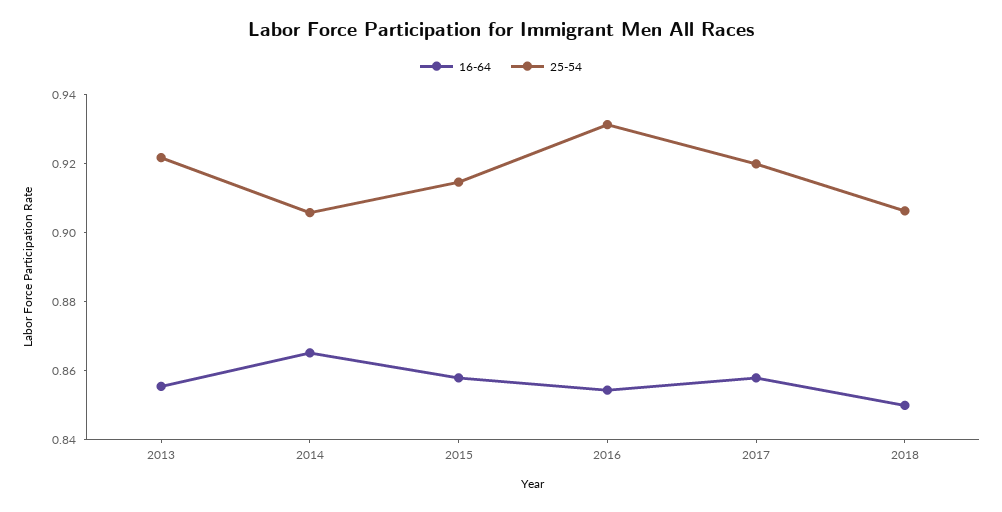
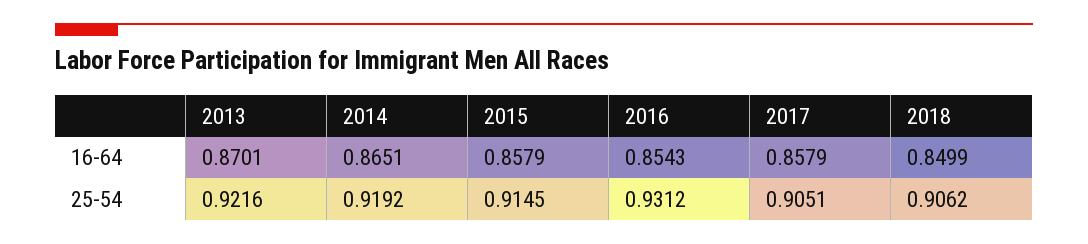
  {
    "16-64": {
-     "2013": 0.855,
+     "2013": 0.8701,
      "2014": 0.8651,
      "2015": 0.8579,
      "2016": 0.8543,
      "2017": 0.8579,
      "2018": 0.8499
    },
    "25-54": {
      "2013": 0.9216,
-     "2014": 0.905,
+     "2014": 0.9192,
      "2015": 0.9145,
      "2016": 0.9312,
-     "2017": 0.92,
+     "2017": 0.9051,
      "2018": 0.9062
    }
  }

